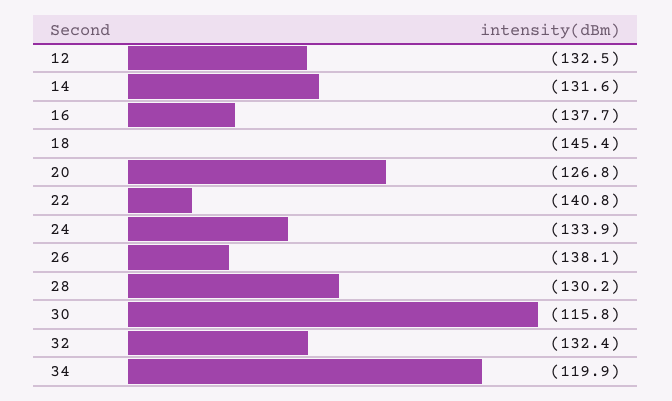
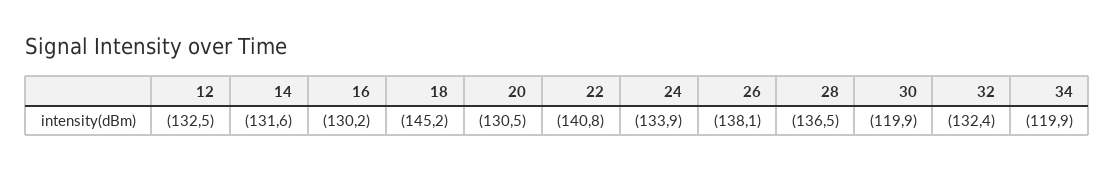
  {
    "12": -132.5,
    "14": -131.6,
-   "16": -137.7,
+   "16": -130.2,
-   "18": -145.4,
+   "18": -145.2,
-   "20": -126.8,
+   "20": -130.5,
    "22": -140.8,
    "24": -133.9,
    "26": -138.1,
-   "28": -130.2,
+   "28": -136.5,
-   "30": -115.8,
+   "30": -119.9,
    "32": -132.4,
    "34": -119.9
  }

